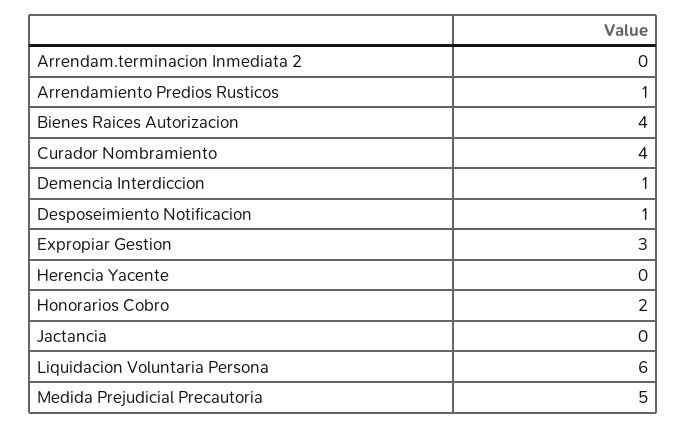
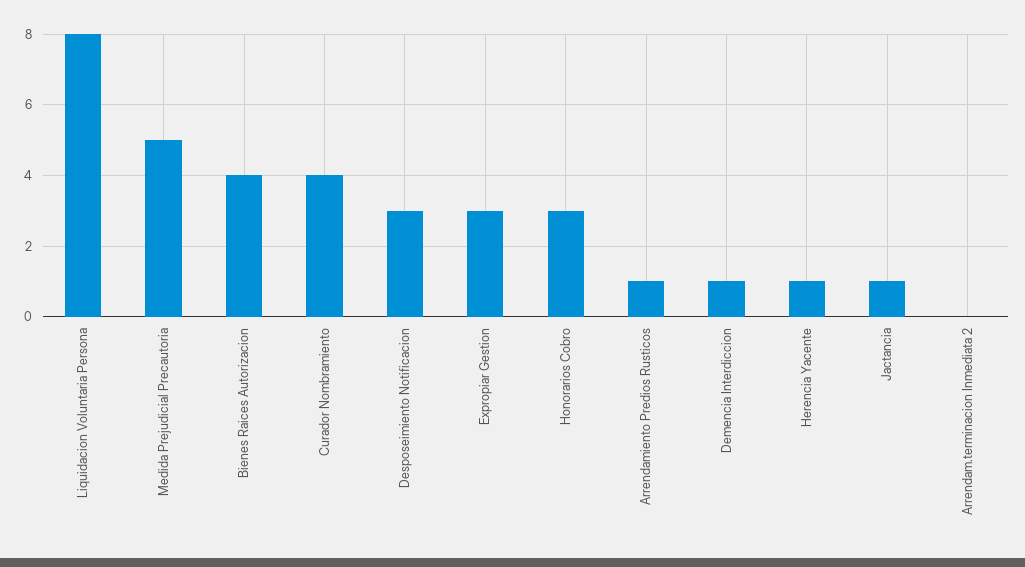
  {
    "Arrendam.terminacion Inmediata 2": 0,
    "Arrendamiento Predios Rusticos": 1,
    "Bienes Raices Autorizacion": 4,
    "Curador Nombramiento": 4,
    "Demencia Interdiccion": 1,
-   "Desposeimiento Notificacion": 1,
+   "Desposeimiento Notificacion": 3,
    "Expropiar Gestion": 3,
-   "Herencia Yacente": 0,
+   "Herencia Yacente": 1,
-   "Honorarios Cobro": 2,
+   "Honorarios Cobro": 3,
-   "Jactancia": 0,
+   "Jactancia": 1,
-   "Liquidacion Voluntaria Persona": 6,
+   "Liquidacion Voluntaria Persona": 8,
    "Medida Prejudicial Precautoria": 5
  }

